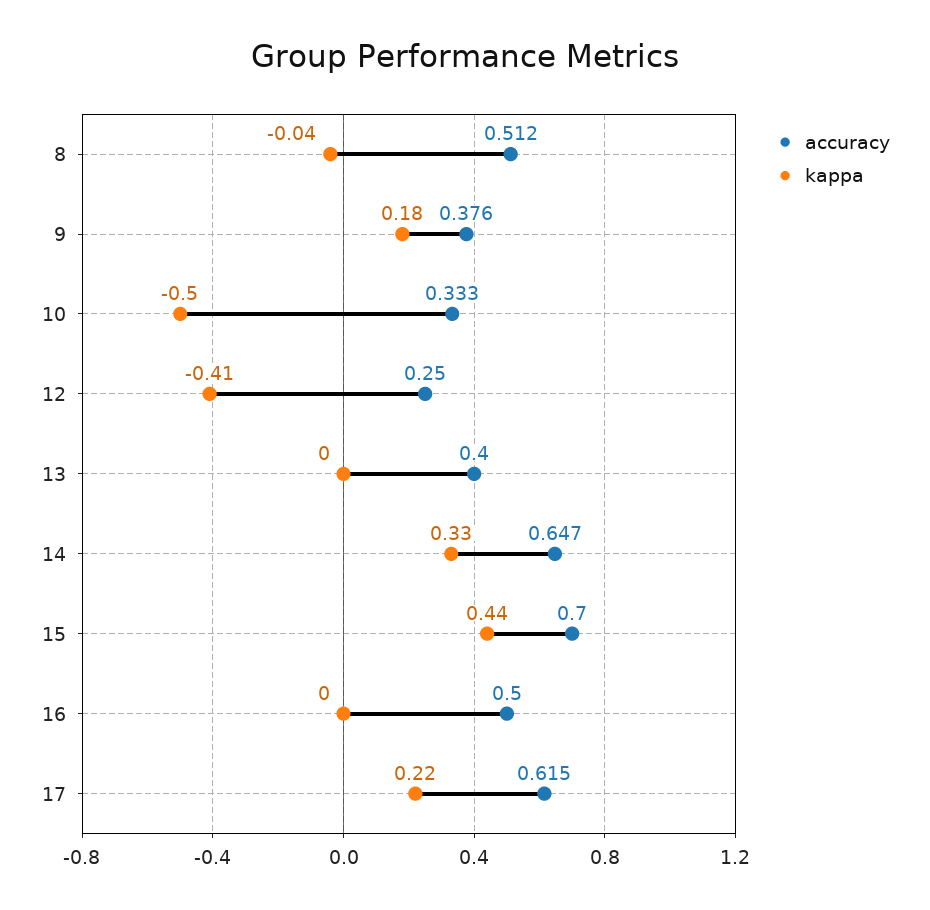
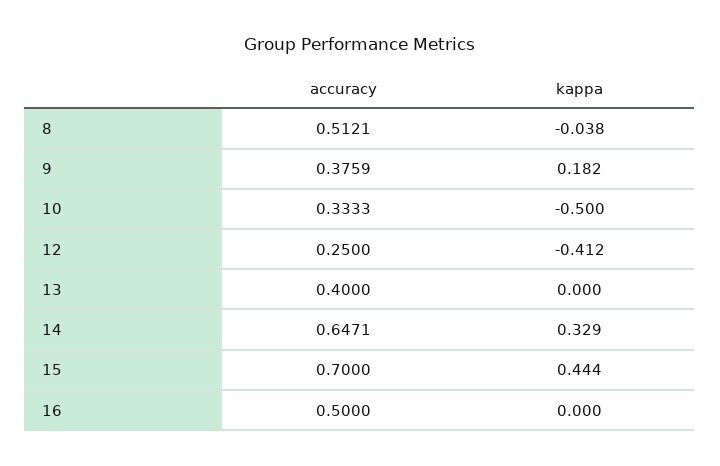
  {
    "accuracy": {
      "8": 0.5121,
      "9": 0.3759,
      "10": 0.3333,
      "12": 0.25,
      "13": 0.4,
      "14": 0.6471,
      "15": 0.7,
-     "16": 0.5,
+     "16": 0.5
-     "17": 0.615
    },
    "kappa": {
      "8": -0.038,
      "9": 0.182,
      "10": -0.5,
      "12": -0.412,
      "13": 0,
      "14": 0.329,
      "15": 0.444,
-     "16": 0,
+     "16": 0
-     "17": 0.22
    }
  }

